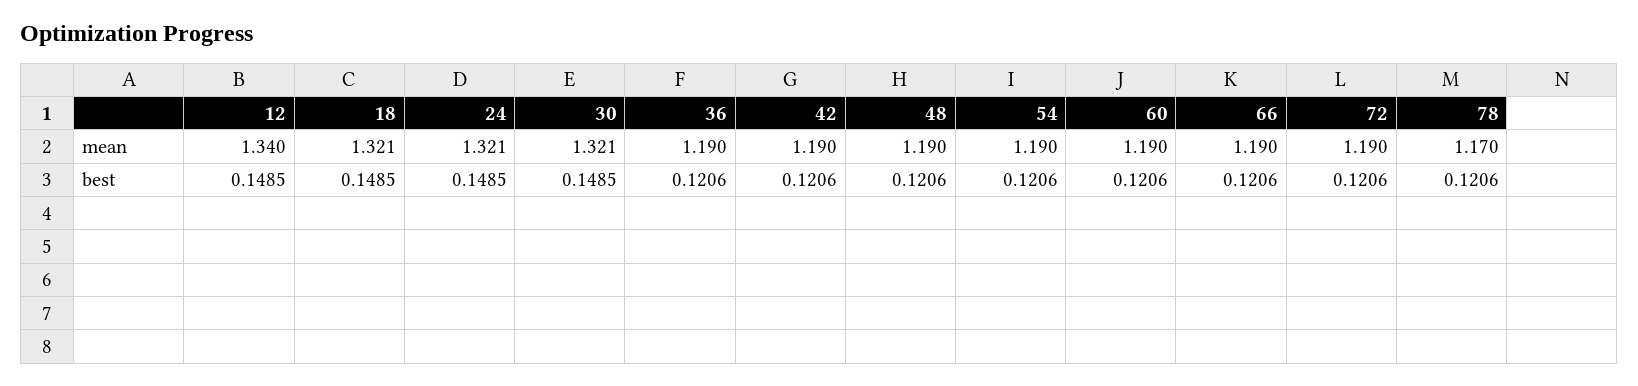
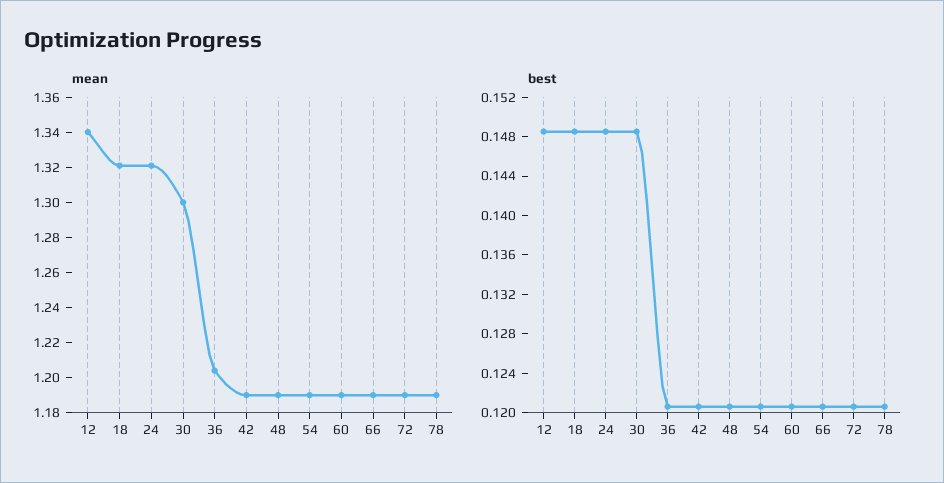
  {
    "mean": {
      "12": 1.34,
      "18": 1.321,
      "24": 1.321,
-     "30": 1.321,
+     "30": 1.3,
-     "36": 1.19,
+     "36": 1.205,
      "42": 1.19,
      "48": 1.19,
      "54": 1.19,
      "60": 1.19,
      "66": 1.19,
      "72": 1.19,
-     "78": 1.17
+     "78": 1.19
    },
    "best": {
      "12": 0.1485,
      "18": 0.1485,
      "24": 0.1485,
      "30": 0.1485,
      "36": 0.1206,
      "42": 0.1206,
      "48": 0.1206,
      "54": 0.1206,
      "60": 0.1206,
      "66": 0.1206,
      "72": 0.1206,
      "78": 0.1206
    }
  }

